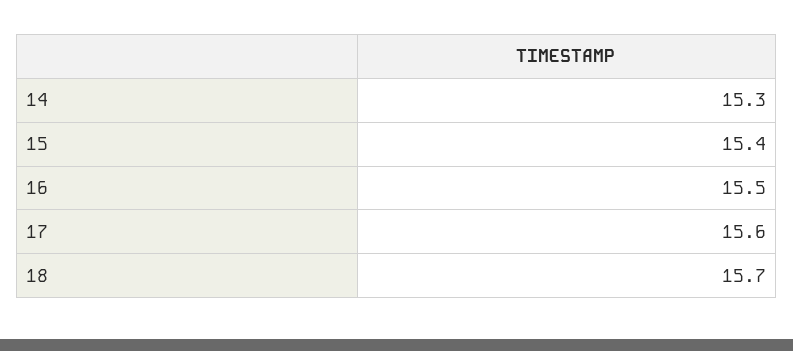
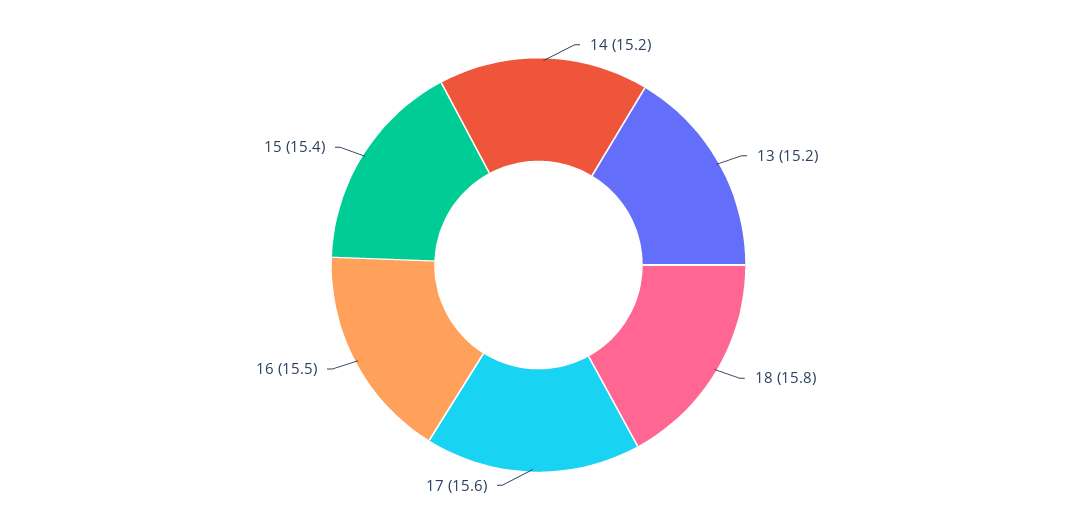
  {
-   "14": 15.3,
+   "14": 15.2,
    "15": 15.4,
    "16": 15.5,
    "17": 15.6,
-   "18": 15.7
+   "18": 15.8,
+   "13": 15.2
  }

